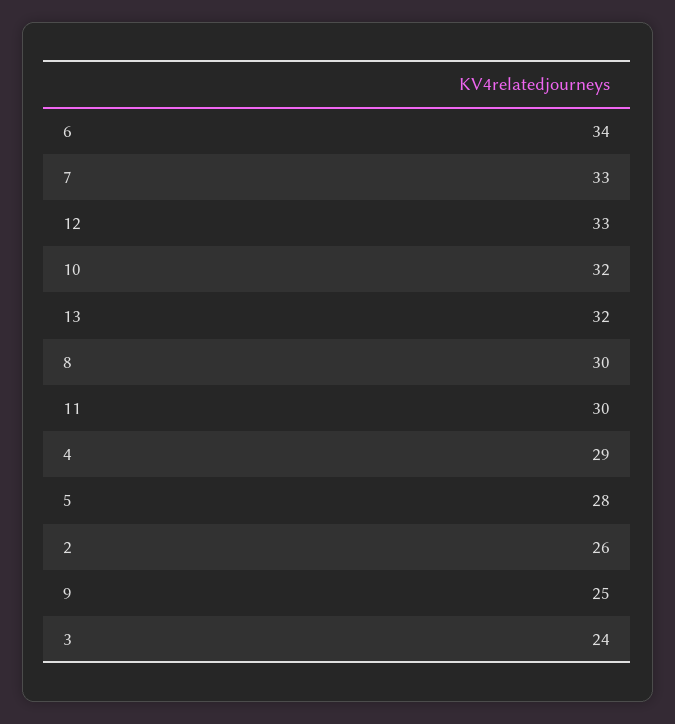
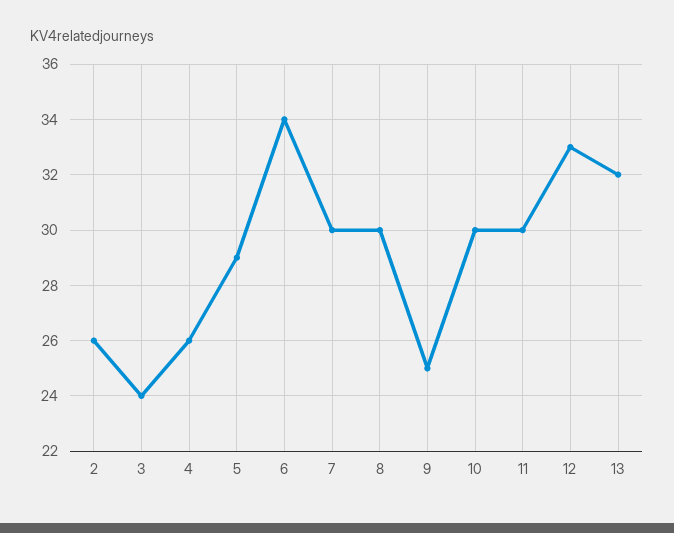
  {
    "6": 34,
-   "7": 33,
+   "7": 30,
    "12": 33,
-   "10": 32,
+   "10": 30,
    "13": 32,
    "8": 30,
    "11": 30,
-   "4": 29,
+   "4": 26,
-   "5": 28,
+   "5": 29,
    "2": 26,
    "9": 25,
    "3": 24
  }

